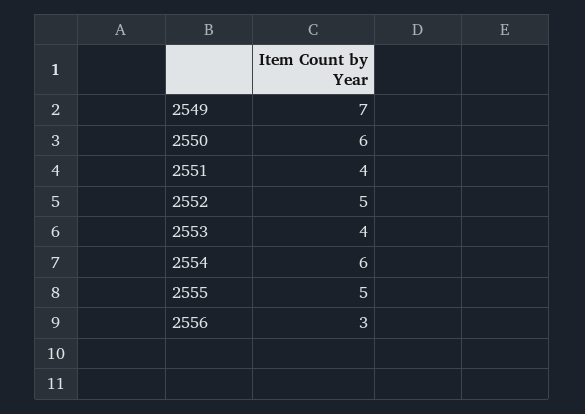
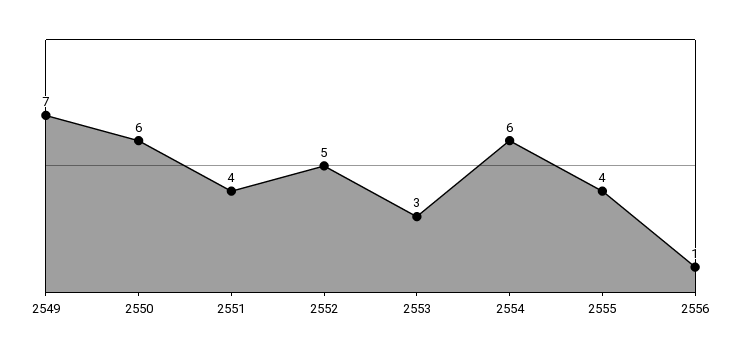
  {
    "2549": 7,
    "2550": 6,
    "2551": 4,
    "2552": 5,
-   "2553": 4,
+   "2553": 3,
    "2554": 6,
-   "2555": 5,
+   "2555": 4,
-   "2556": 3
+   "2556": 1
  }

